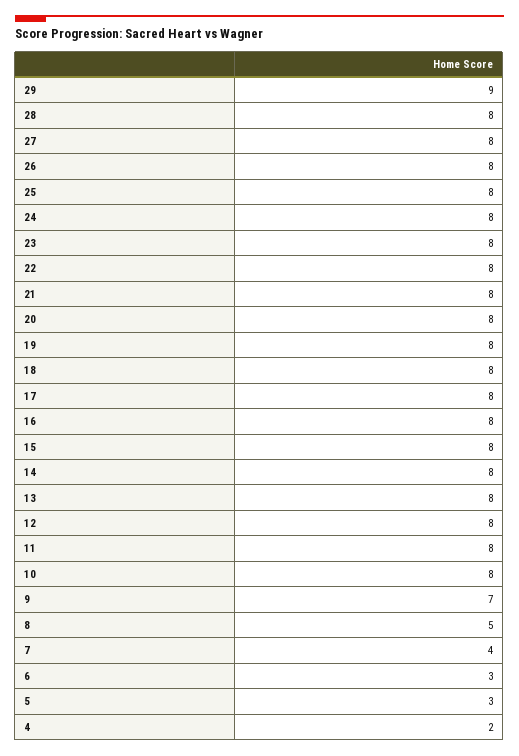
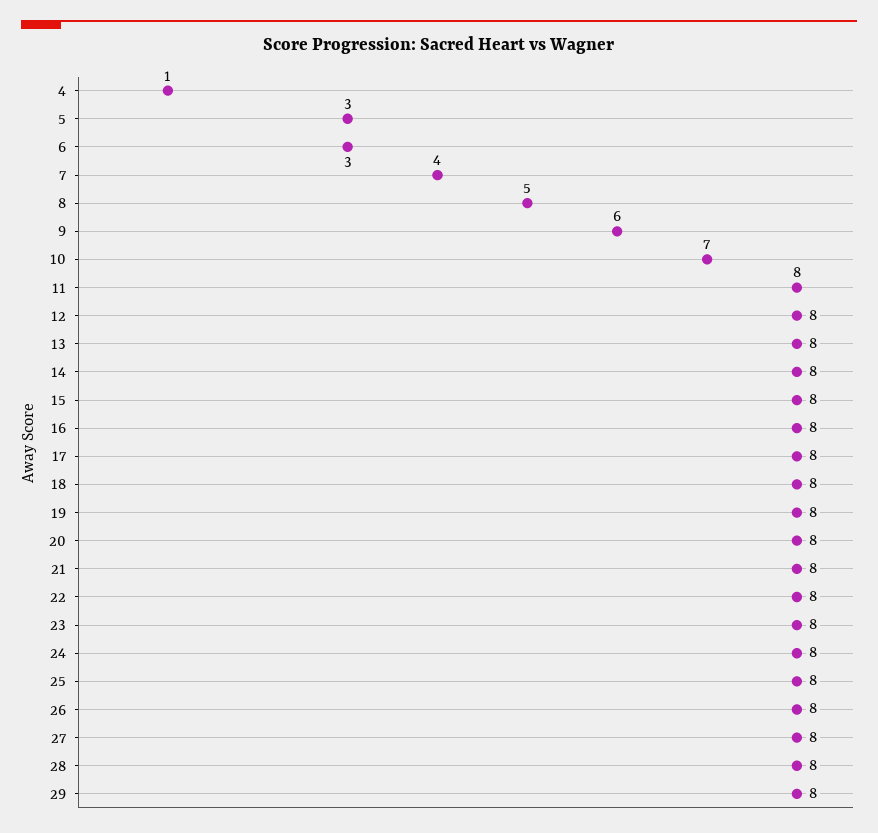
  {
-   "29": 9,
+   "29": 8,
    "28": 8,
    "27": 8,
    "26": 8,
    "25": 8,
    "24": 8,
    "23": 8,
    "22": 8,
    "21": 8,
    "20": 8,
    "19": 8,
    "18": 8,
    "17": 8,
    "16": 8,
    "15": 8,
    "14": 8,
    "13": 8,
    "12": 8,
    "11": 8,
-   "10": 8,
+   "10": 7,
-   "9": 7,
+   "9": 6,
    "8": 5,
    "7": 4,
    "6": 3,
    "5": 3,
-   "4": 2
+   "4": 1
  }

